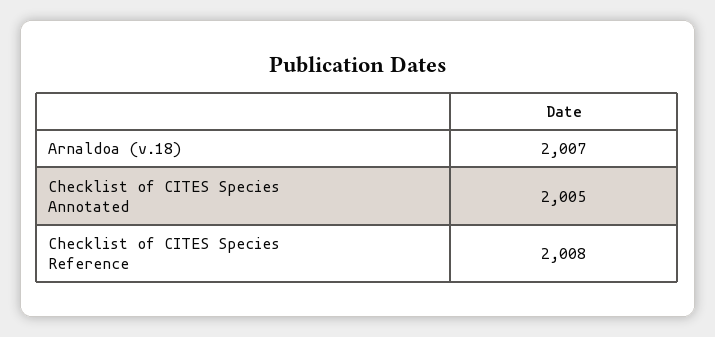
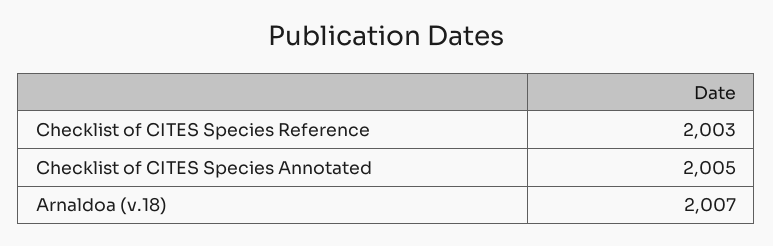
  {
    "Arnaldoa (v.18)": 2007,
    "Checklist of CITES Species Annotated": 2005,
-   "Checklist of CITES Species Reference": 2008
+   "Checklist of CITES Species Reference": 2003
  }

